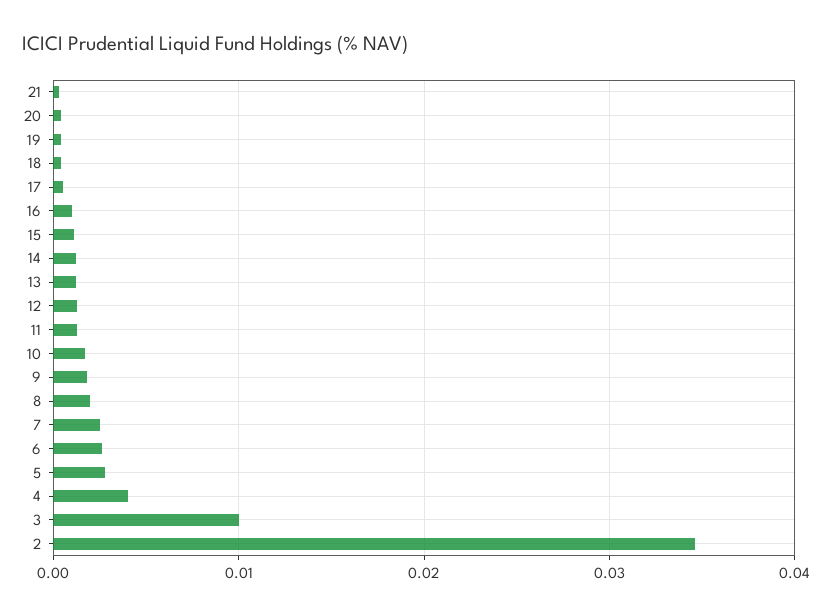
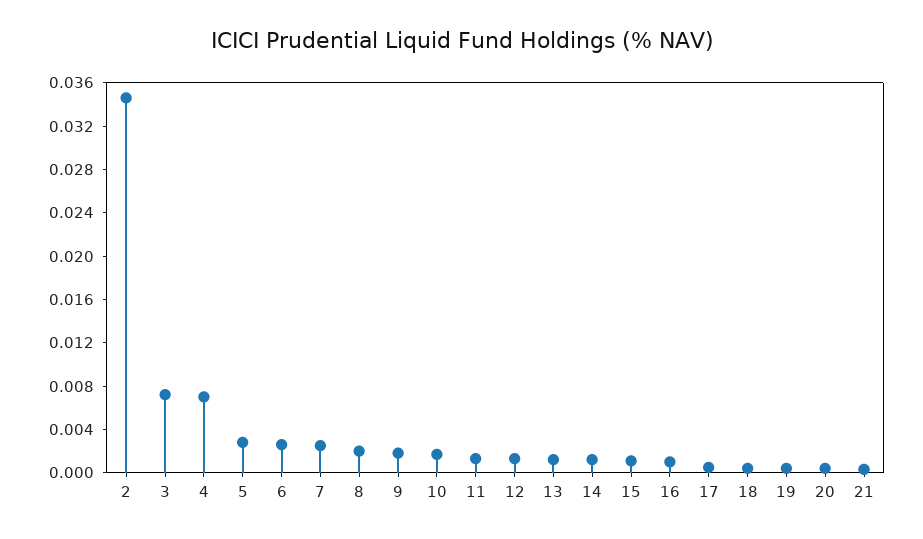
  {
    "21": 0,
    "20": 0,
    "19": 0,
    "18": 0,
    "17": 0.001,
    "16": 0.001,
    "15": 0.001,
    "14": 0.001,
    "13": 0.001,
    "12": 0.001,
    "11": 0.001,
    "10": 0.002,
    "9": 0.002,
    "8": 0.002,
    "7": 0.003,
    "6": 0.003,
    "5": 0.003,
-   "4": 0.004,
+   "4": 0.007,
-   "3": 0.01,
+   "3": 0.007,
    "2": 0.035
  }

